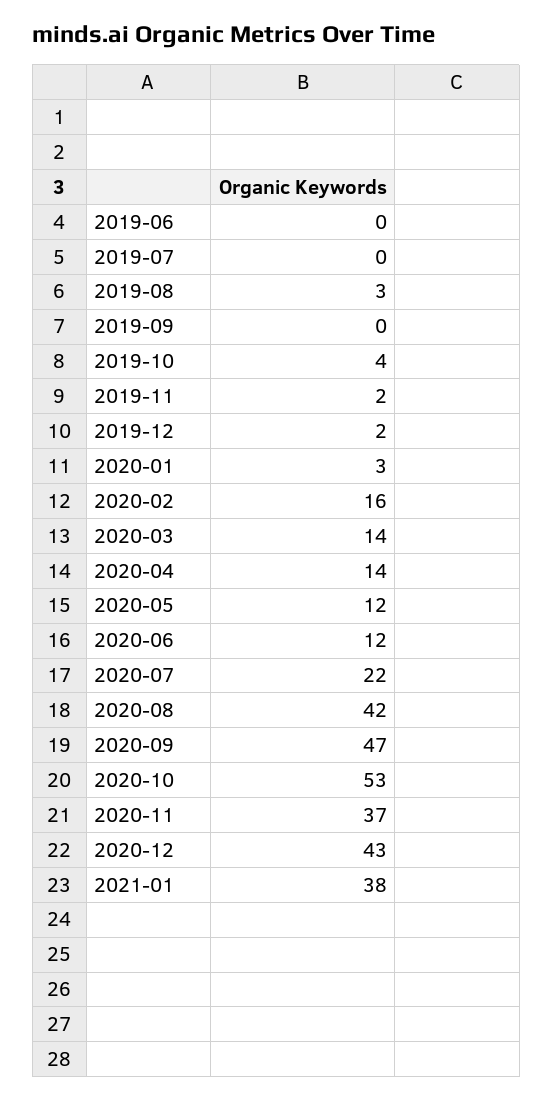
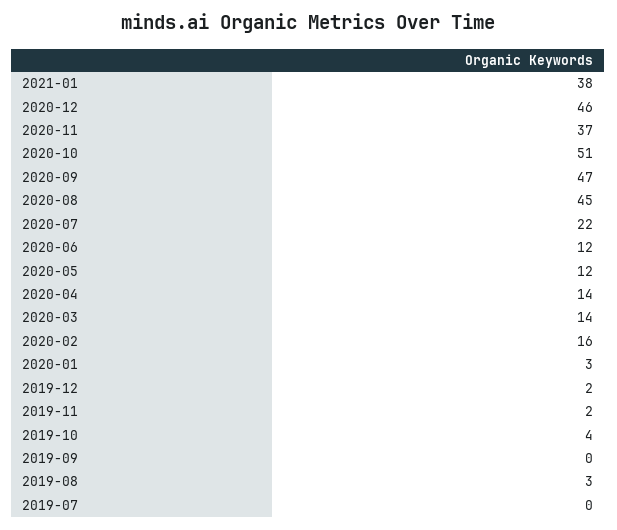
  {
-   "2019-06": 0,
    "2019-07": 0,
    "2019-08": 3,
    "2019-09": 0,
    "2019-10": 4,
    "2019-11": 2,
    "2019-12": 2,
    "2020-01": 3,
    "2020-02": 16,
    "2020-03": 14,
    "2020-04": 14,
    "2020-05": 12,
    "2020-06": 12,
    "2020-07": 22,
-   "2020-08": 42,
+   "2020-08": 45,
    "2020-09": 47,
-   "2020-10": 53,
+   "2020-10": 51,
    "2020-11": 37,
-   "2020-12": 43,
+   "2020-12": 46,
    "2021-01": 38
  }

